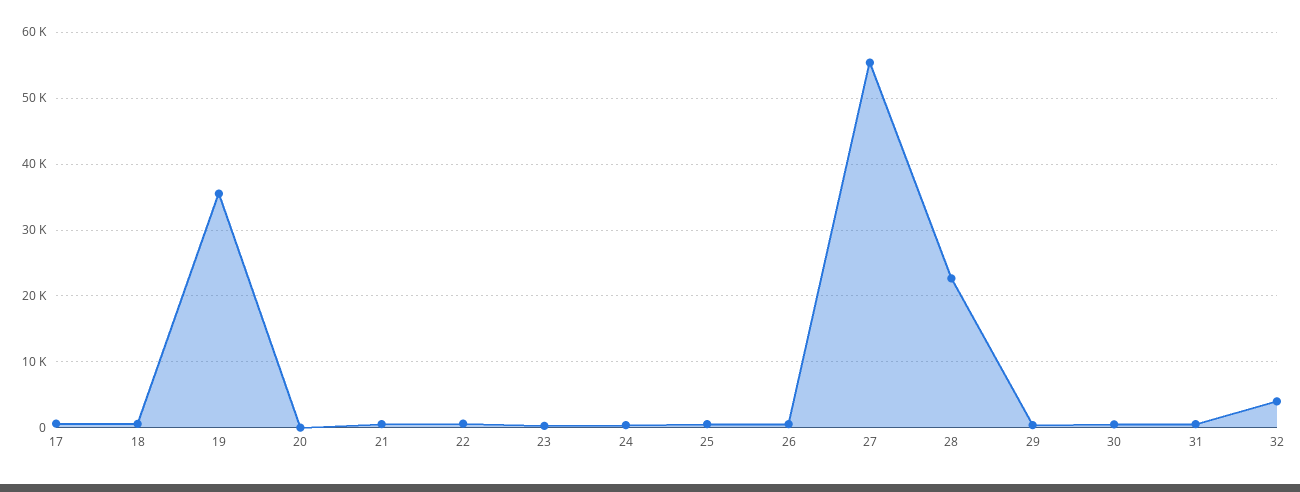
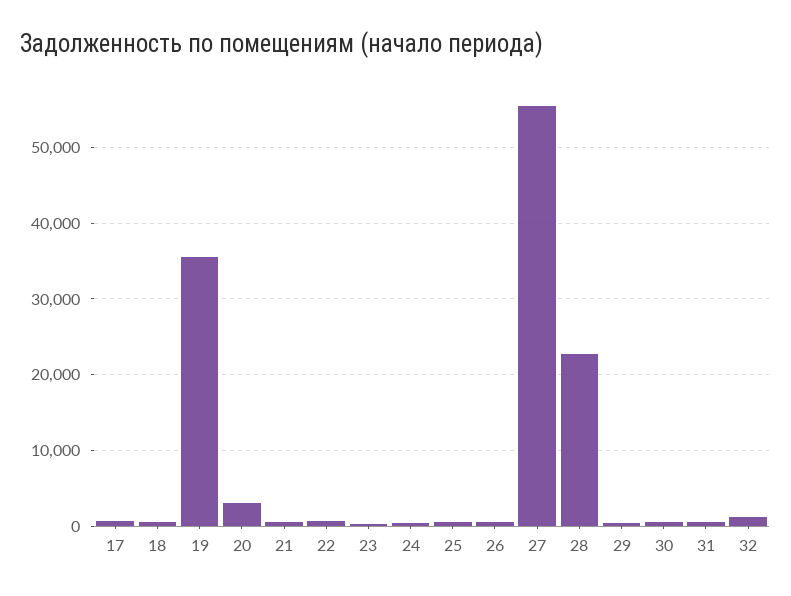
  {
    "17": 1000,
    "18": 1000,
    "19": 36000,
-   "20": 0,
+   "20": 3000,
    "21": 1000,
    "22": 1000,
    "23": 0,
    "24": 0,
    "25": 1000,
    "26": 1000,
    "27": 55000,
    "28": 23000,
    "29": 0,
    "30": 1000,
    "31": 1000,
-   "32": 4000
+   "32": 1000
  }

